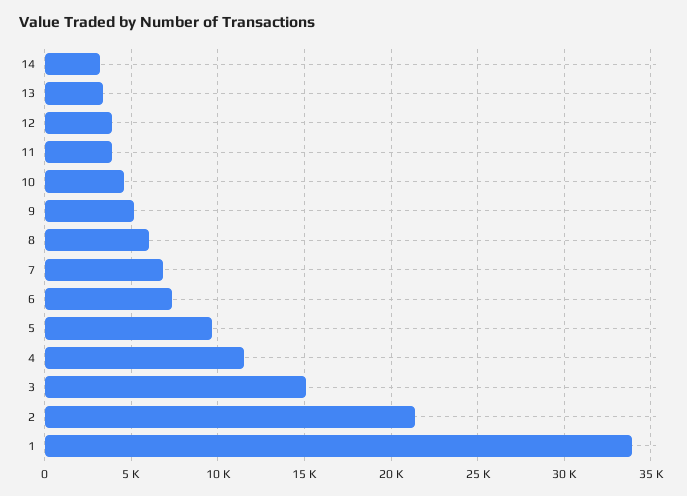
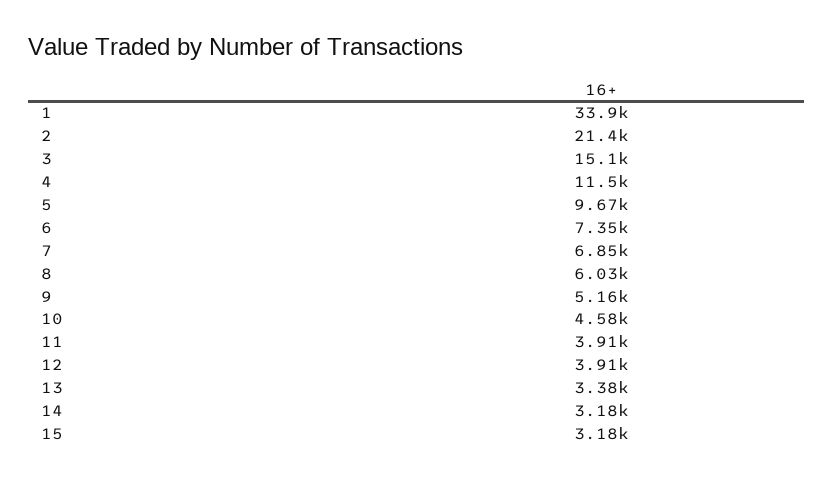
  {
    "14": 3180,
    "13": 3380,
    "12": 3910,
    "11": 3910,
    "10": 4580,
    "9": 5160,
    "8": 6030,
    "7": 6850,
    "6": 7350,
    "5": 9670,
    "4": 11500,
    "3": 15100,
    "2": 21400,
-   "1": 33900
+   "1": 33900,
+   "15": 3180
  }

